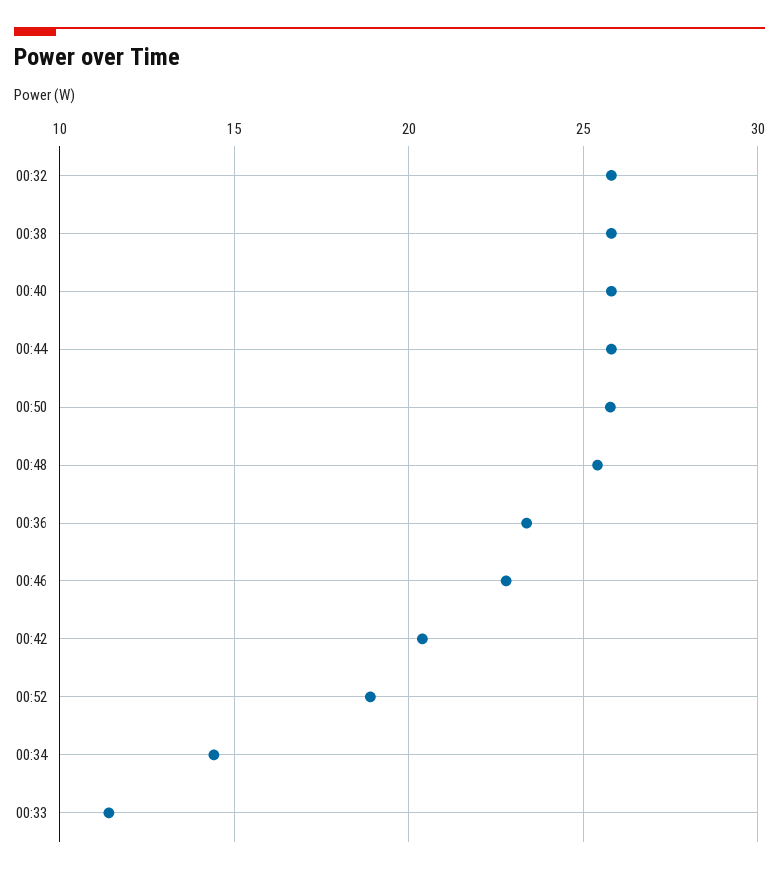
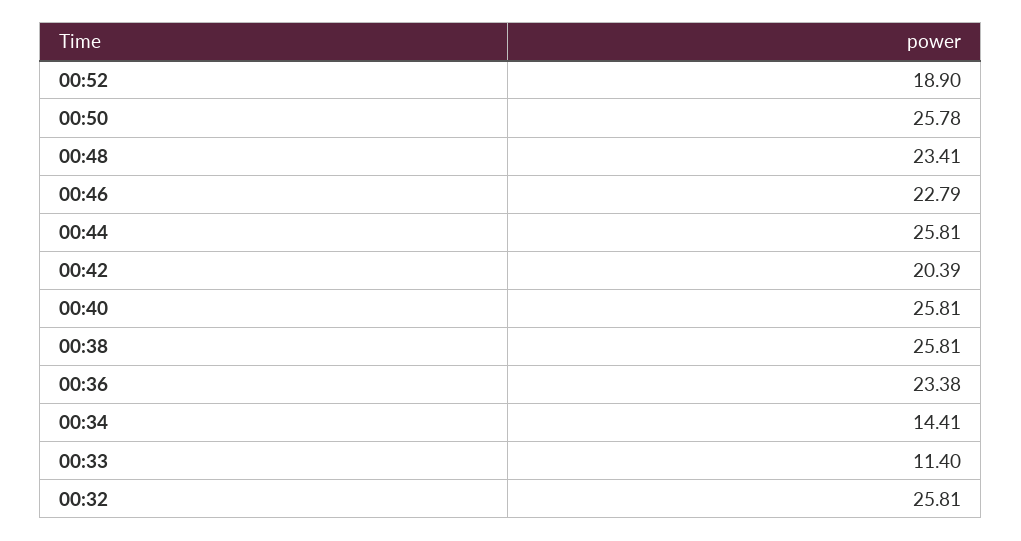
  {
    "00:32": 25.81,
    "00:38": 25.81,
    "00:40": 25.81,
    "00:44": 25.81,
    "00:50": 25.78,
-   "00:48": 25.5,
+   "00:48": 23.41,
    "00:36": 23.38,
    "00:46": 22.79,
    "00:42": 20.39,
    "00:52": 18.9,
    "00:34": 14.41,
    "00:33": 11.4
  }

